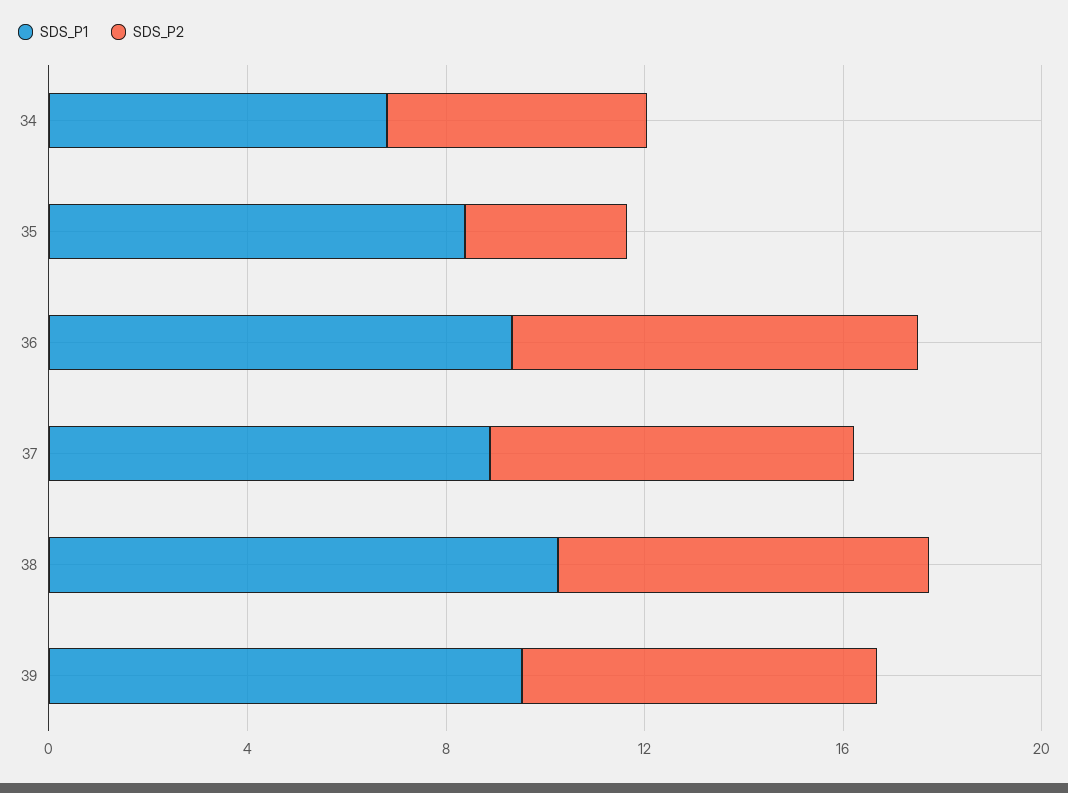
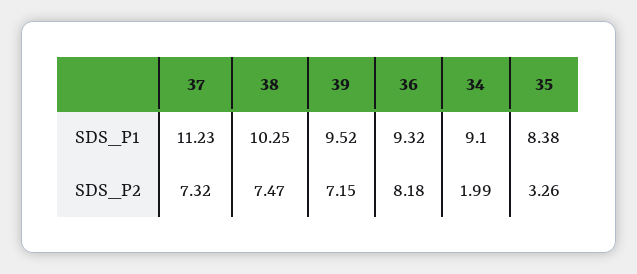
  {
    "SDS_P1": {
-     "34": 7,
+     "34": 9.1,
      "35": 8.38,
      "36": 9.32,
-     "37": 9,
+     "37": 11.23,
      "38": 10.25,
      "39": 9.52
    },
    "SDS_P2": {
-     "34": 5,
+     "34": 1.99,
      "35": 3.26,
      "36": 8.18,
      "37": 7.32,
      "38": 7.47,
      "39": 7.15
    }
  }

